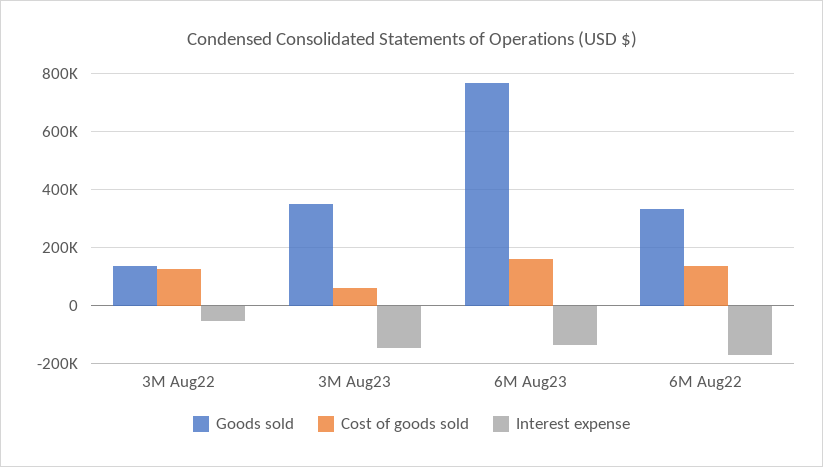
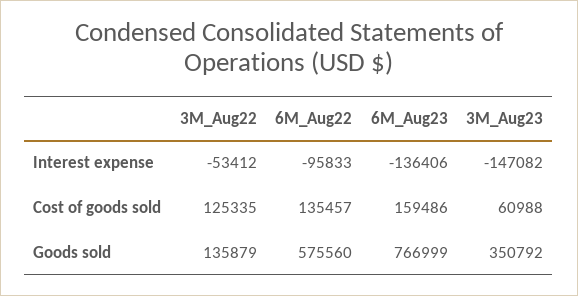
  {
    "Goods sold": {
      "3M Aug22": 135879,
      "3M Aug23": 350792,
      "6M Aug23": 766999,
-     "6M Aug22": 325000
+     "6M Aug22": 575560
    },
    "Cost of goods sold": {
      "3M Aug22": 125335,
      "3M Aug23": 60988,
      "6M Aug23": 159486,
      "6M Aug22": 135457
    },
    "Interest expense": {
      "3M Aug22": -53412,
      "3M Aug23": -147082,
      "6M Aug23": -136406,
-     "6M Aug22": -175000
+     "6M Aug22": -95833
    }
  }

